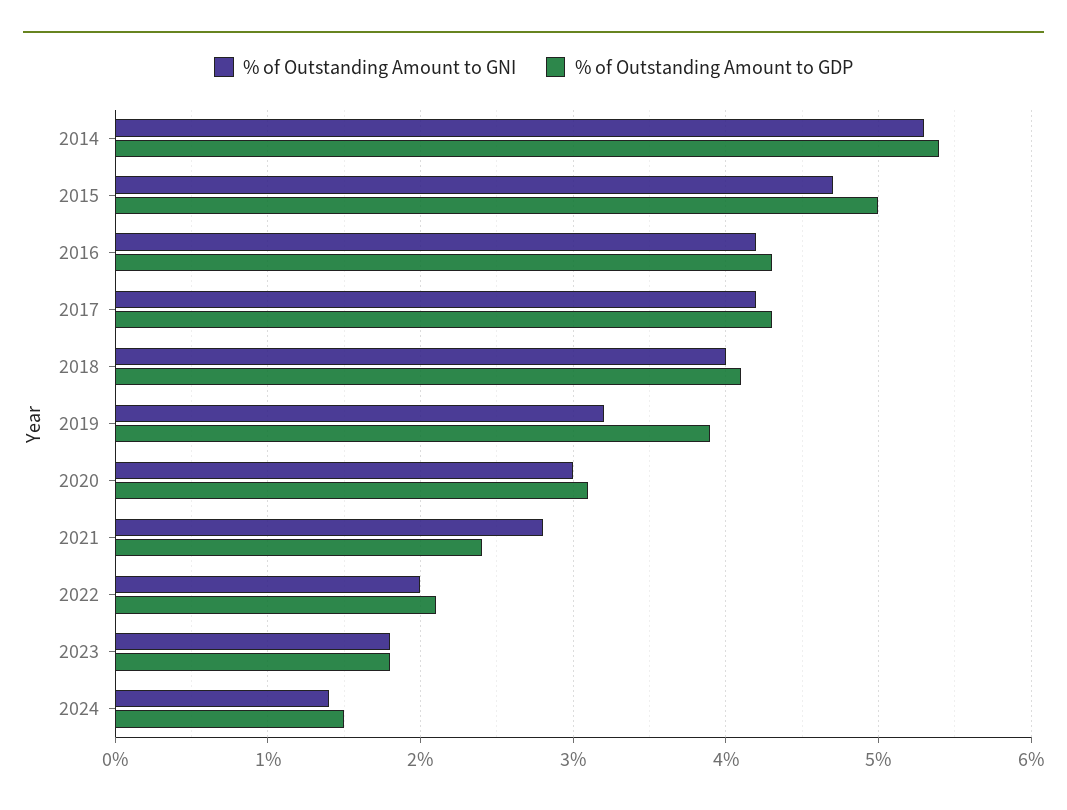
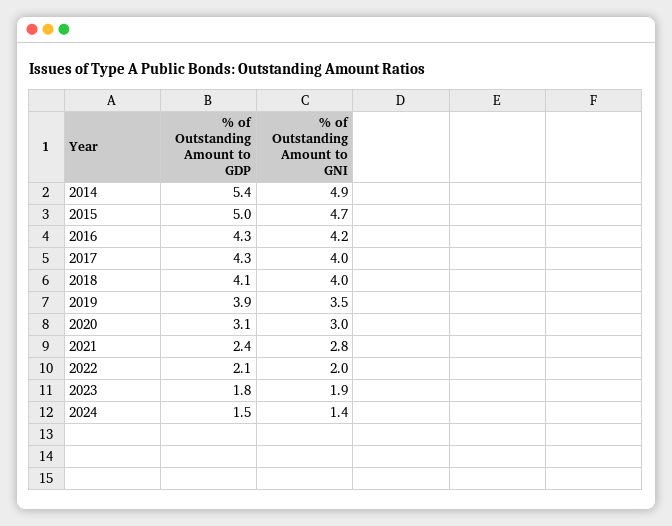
  {
    "% of Outstanding Amount to GNI": {
-     "2014": 5.3,
+     "2014": 4.9,
      "2015": 4.7,
      "2016": 4.2,
-     "2017": 4.2,
+     "2017": 4,
      "2018": 4,
-     "2019": 3.2,
+     "2019": 3.5,
      "2020": 3,
      "2021": 2.8,
      "2022": 2,
-     "2023": 1.8,
+     "2023": 1.9,
      "2024": 1.4
    },
    "% of Outstanding Amount to GDP": {
      "2014": 5.4,
      "2015": 5,
      "2016": 4.3,
      "2017": 4.3,
      "2018": 4.1,
      "2019": 3.9,
      "2020": 3.1,
      "2021": 2.4,
      "2022": 2.1,
      "2023": 1.8,
      "2024": 1.5
    }
  }

